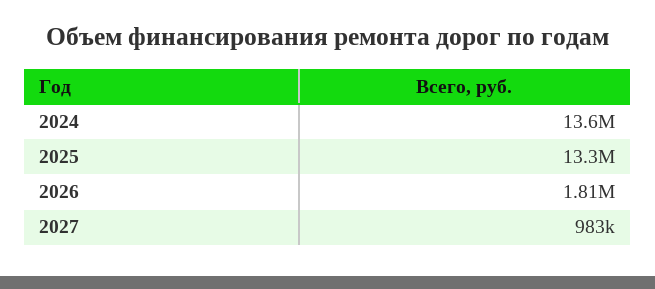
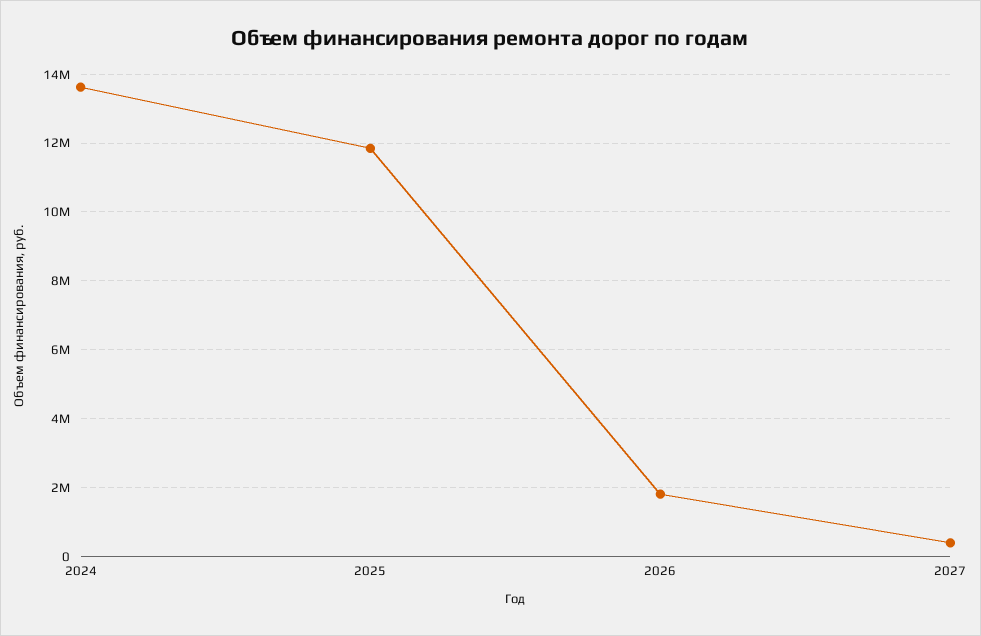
  {
    "2024": 13600000,
-   "2025": 13300000,
+   "2025": 11800000,
    "2026": 1810000,
-   "2027": 983000
+   "2027": 400000
  }

